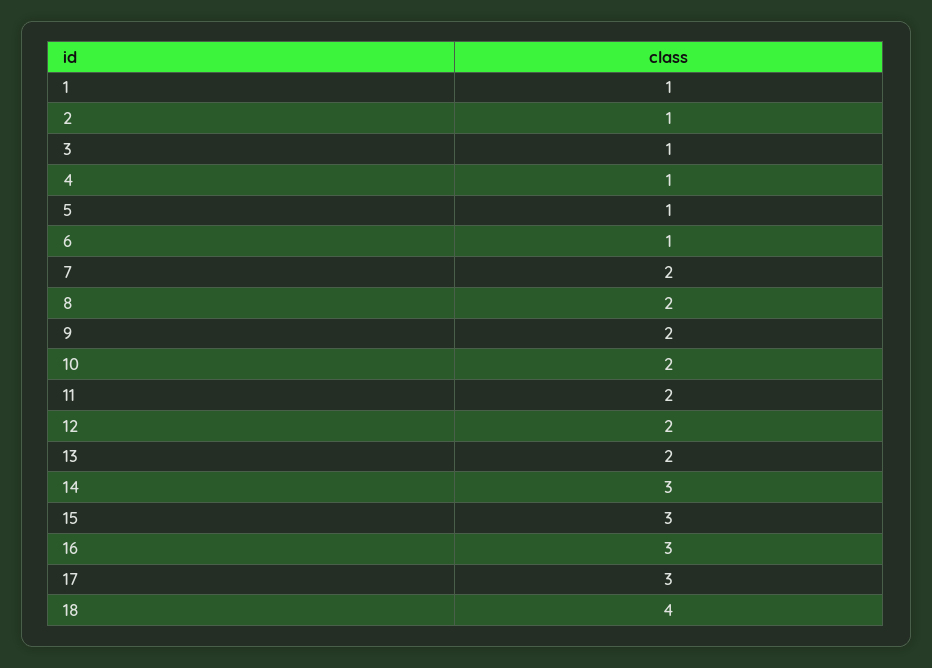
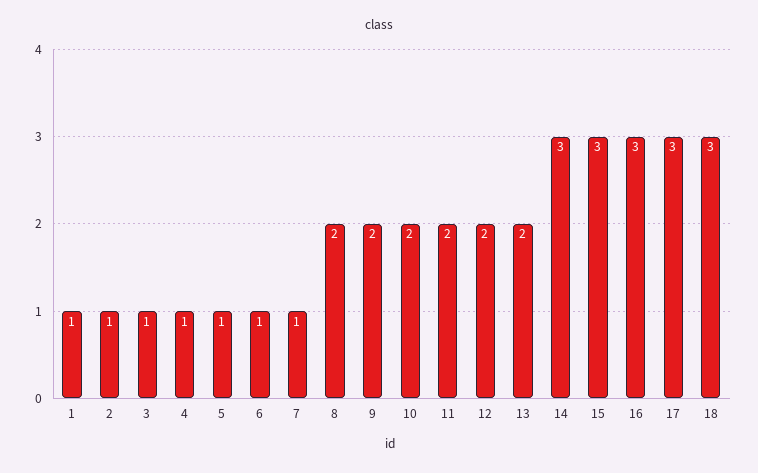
  {
    "1": 1,
    "2": 1,
    "3": 1,
    "4": 1,
    "5": 1,
    "6": 1,
-   "7": 2,
+   "7": 1,
    "8": 2,
    "9": 2,
    "10": 2,
    "11": 2,
    "12": 2,
    "13": 2,
    "14": 3,
    "15": 3,
    "16": 3,
    "17": 3,
-   "18": 4
+   "18": 3
  }

